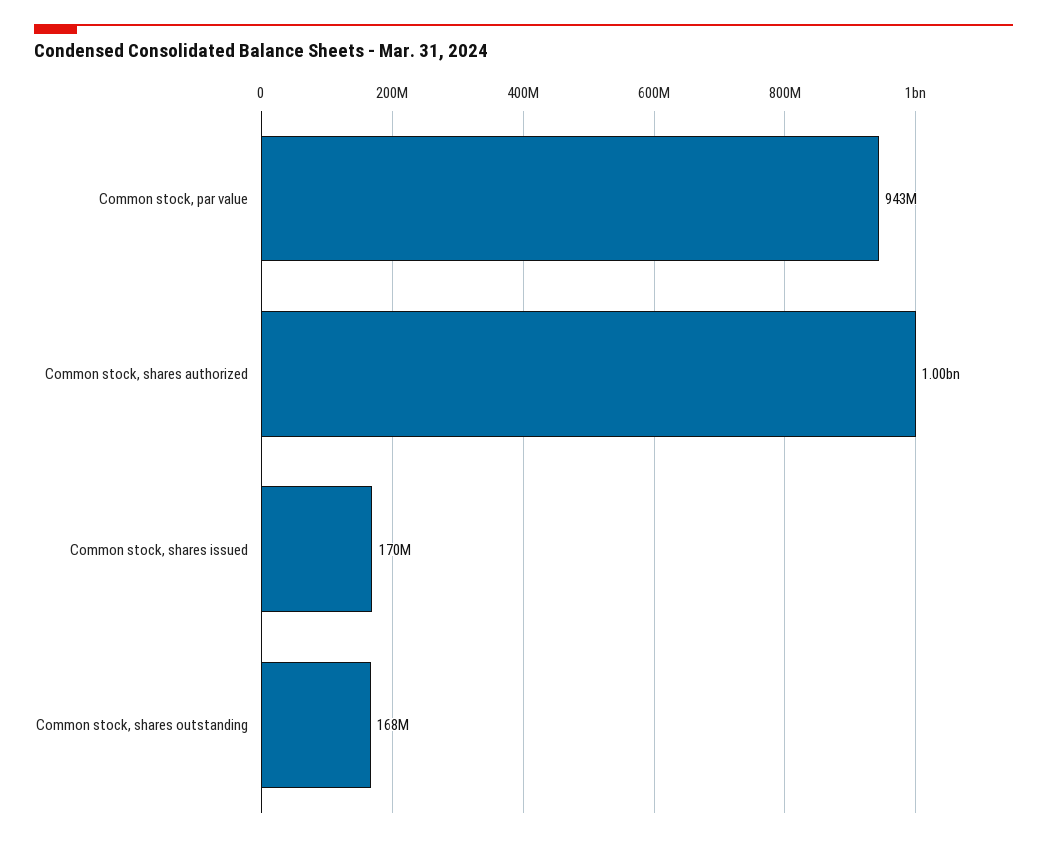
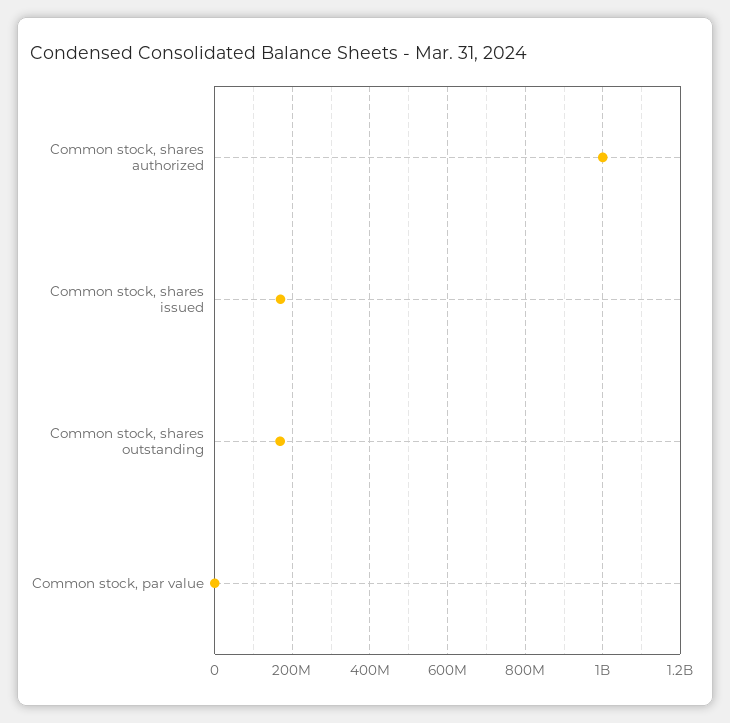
  {
-   "Common stock, par value": 943000000,
+   "Common stock, par value": 0,
    "Common stock, shares authorized": 1000000000,
    "Common stock, shares issued": 170000000,
    "Common stock, shares outstanding": 168000000
  }

